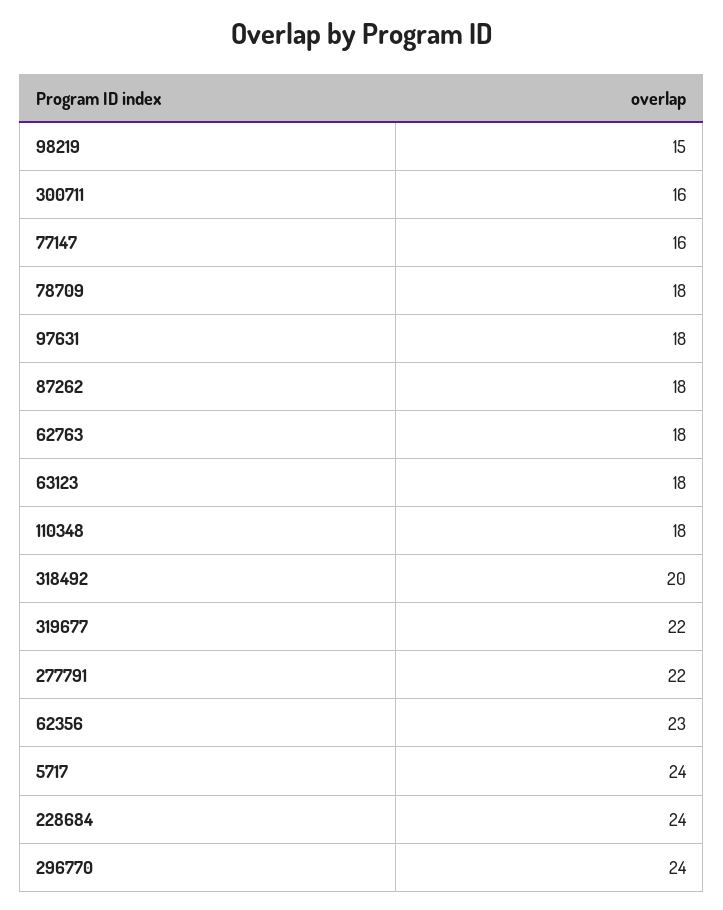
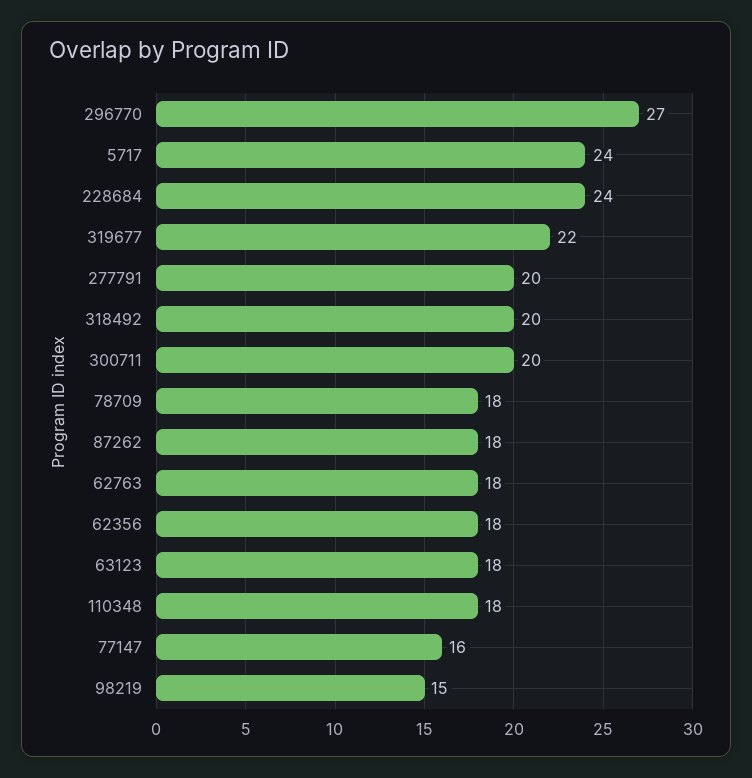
  {
    "98219": 15,
-   "300711": 16,
+   "300711": 20,
    "77147": 16,
    "78709": 18,
-   "97631": 18,
    "87262": 18,
    "62763": 18,
    "63123": 18,
    "110348": 18,
    "318492": 20,
    "319677": 22,
-   "277791": 22,
+   "277791": 20,
-   "62356": 23,
+   "62356": 18,
    "5717": 24,
    "228684": 24,
-   "296770": 24
+   "296770": 27
  }

